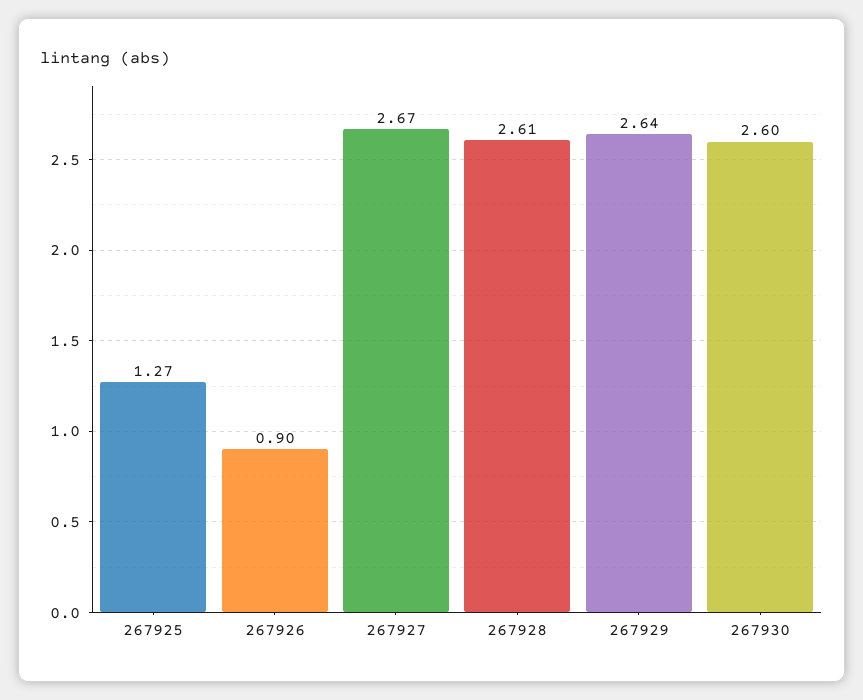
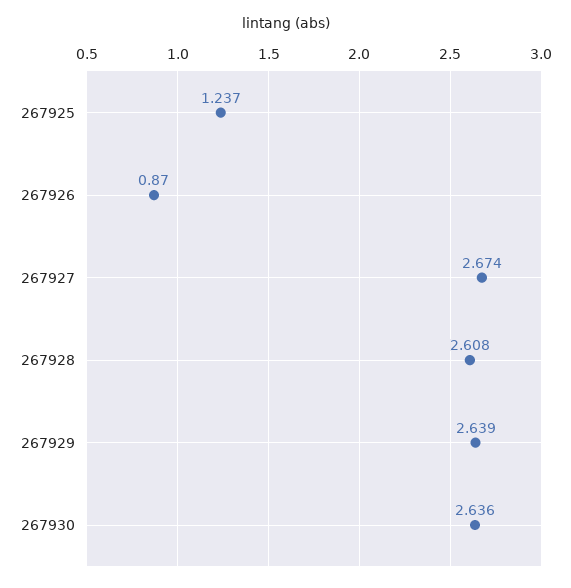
  {
-   "267925": 1.27,
+   "267925": 1.237,
-   "267926": 0.9,
+   "267926": 0.87,
    "267927": 2.674,
    "267928": 2.608,
    "267929": 2.639,
-   "267930": 2.6
+   "267930": 2.636
  }

